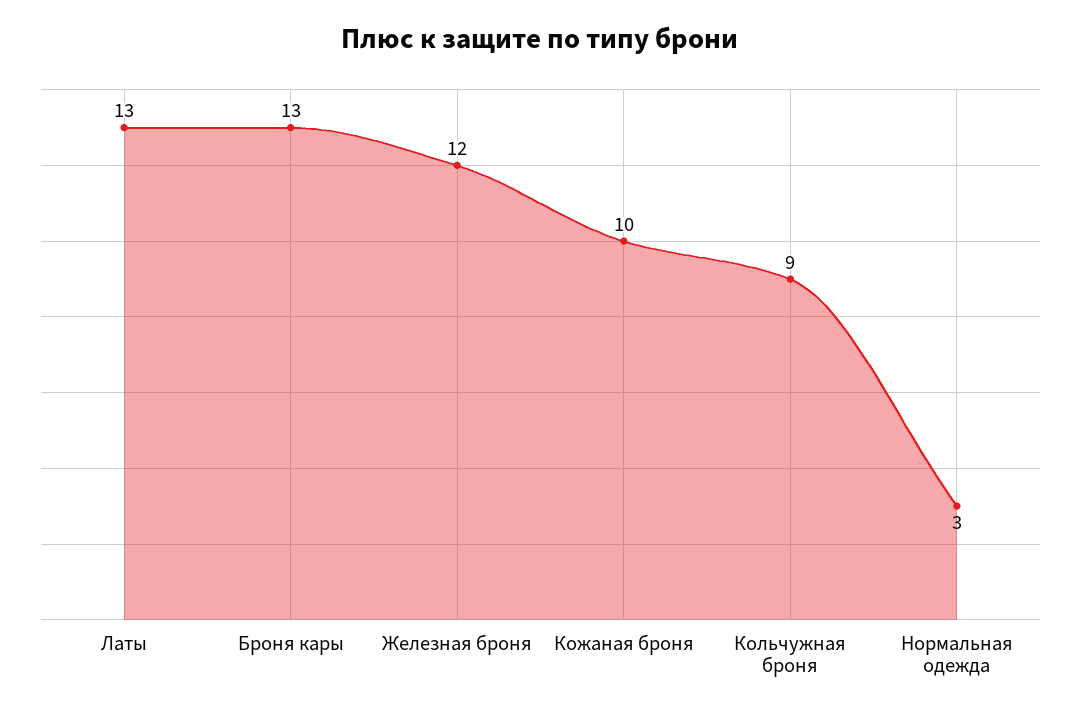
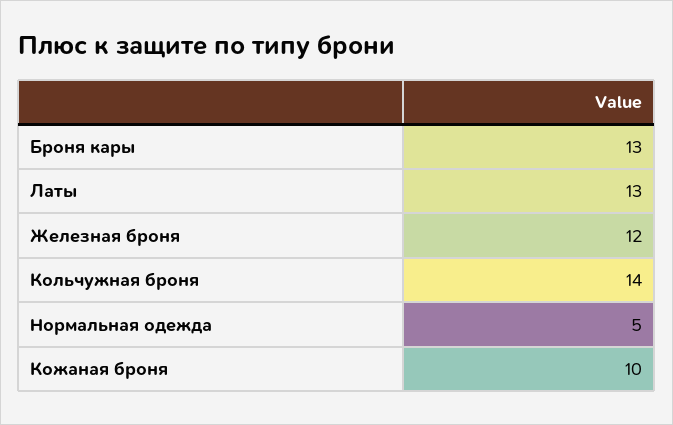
  {
    "Латы": 13,
    "Броня кары": 13,
    "Железная броня": 12,
    "Кожаная броня": 10,
-   "Кольчужная броня": 9,
+   "Кольчужная броня": 14,
-   "Нормальная одежда": 3
+   "Нормальная одежда": 5
  }

